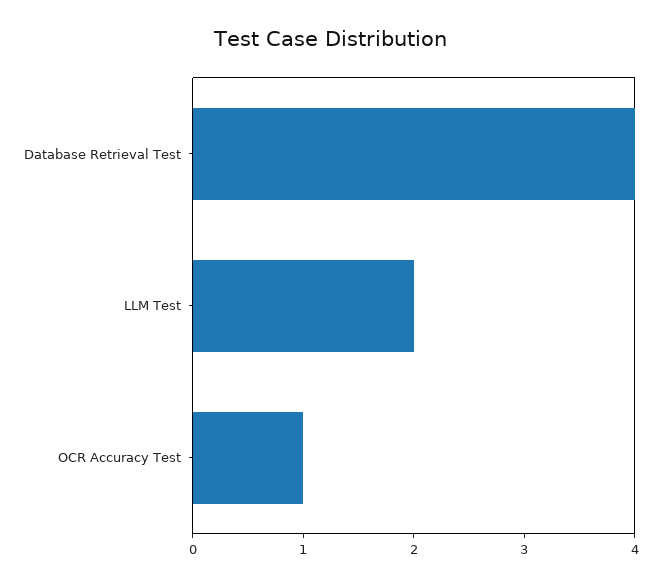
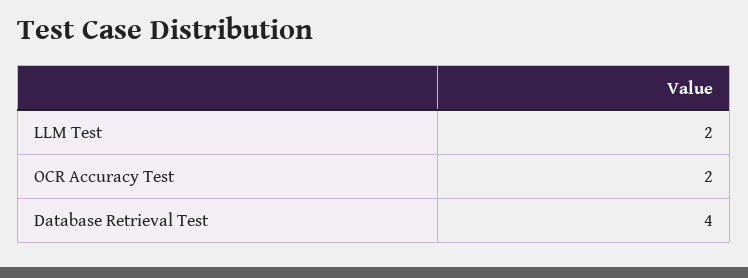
  {
    "Database Retrieval Test": 4,
    "LLM Test": 2,
-   "OCR Accuracy Test": 1
+   "OCR Accuracy Test": 2
  }

